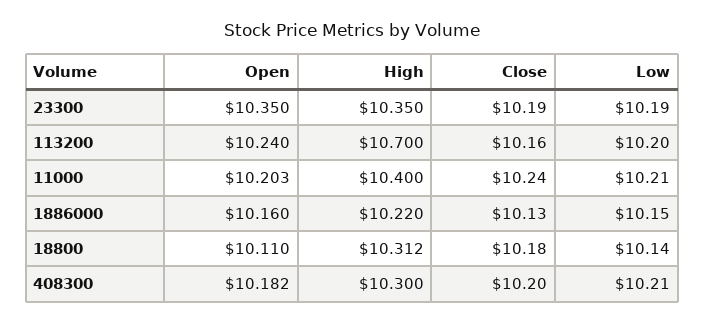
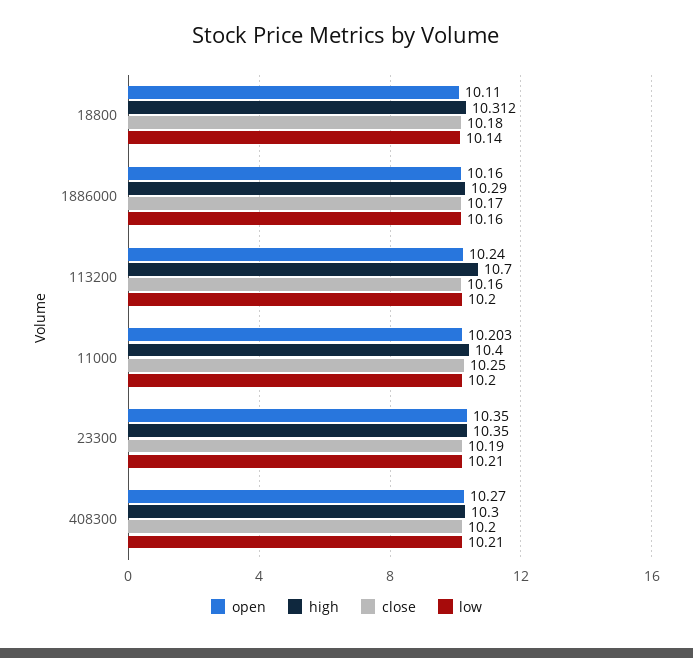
  {
    "Open": {
      "23300": 10.35,
      "113200": 10.24,
      "11000": 10.203,
      "1886000": 10.16,
      "18800": 10.11,
-     "408300": 10.182
+     "408300": 10.27
    },
    "High": {
      "23300": 10.35,
      "113200": 10.7,
      "11000": 10.4,
-     "1886000": 10.22,
+     "1886000": 10.29,
      "18800": 10.312,
      "408300": 10.3
    },
    "Close": {
      "23300": 10.19,
      "113200": 10.16,
-     "11000": 10.24,
+     "11000": 10.25,
-     "1886000": 10.13,
+     "1886000": 10.17,
      "18800": 10.18,
      "408300": 10.2
    },
    "Low": {
-     "23300": 10.19,
+     "23300": 10.21,
      "113200": 10.2,
-     "11000": 10.21,
+     "11000": 10.2,
-     "1886000": 10.15,
+     "1886000": 10.16,
      "18800": 10.14,
      "408300": 10.21
    }
  }

